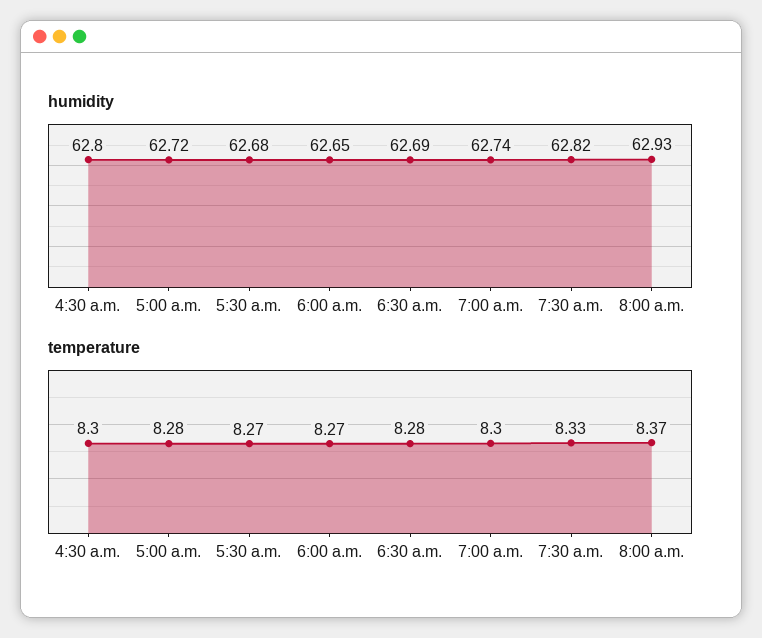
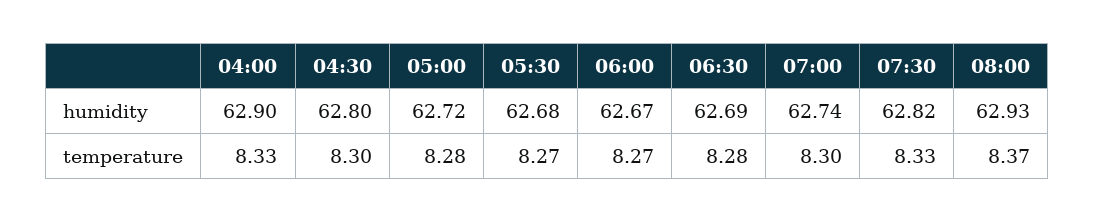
  {
    "humidity": {
      "4:30 a.m.": 62.8,
      "5:00 a.m.": 62.72,
      "5:30 a.m.": 62.68,
-     "6:00 a.m.": 62.65,
+     "6:00 a.m.": 62.67,
      "6:30 a.m.": 62.69,
      "7:00 a.m.": 62.74,
      "7:30 a.m.": 62.82,
-     "8:00 a.m.": 62.93
+     "8:00 a.m.": 62.93,
+     "04:00": 62.9
    },
    "temperature": {
      "4:30 a.m.": 8.3,
      "5:00 a.m.": 8.28,
      "5:30 a.m.": 8.27,
      "6:00 a.m.": 8.27,
      "6:30 a.m.": 8.28,
      "7:00 a.m.": 8.3,
      "7:30 a.m.": 8.33,
-     "8:00 a.m.": 8.37
+     "8:00 a.m.": 8.37,
+     "04:00": 8.33
    }
  }

